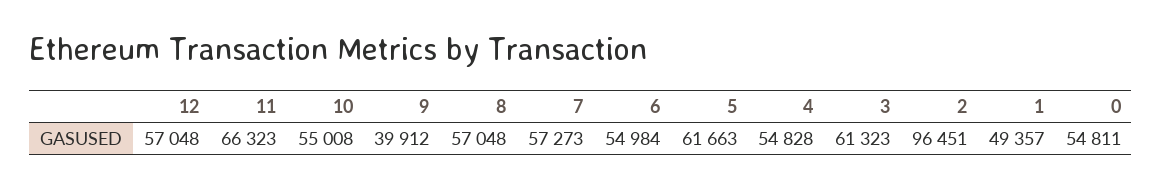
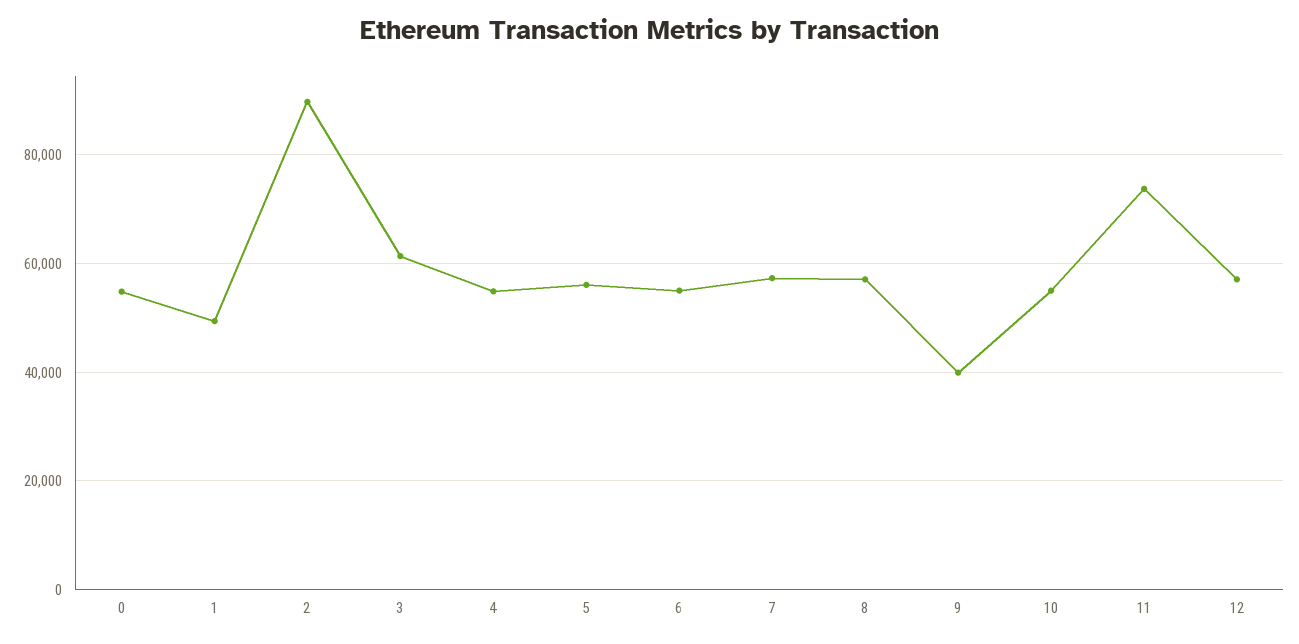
  {
    "12": 57048,
-   "11": 66323,
+   "11": 74000,
    "10": 55008,
    "9": 39912,
    "8": 57048,
    "7": 57273,
    "6": 54984,
-   "5": 61663,
+   "5": 56000,
    "4": 54828,
    "3": 61323,
-   "2": 96451,
+   "2": 90000,
    "1": 49357,
    "0": 54811
  }

